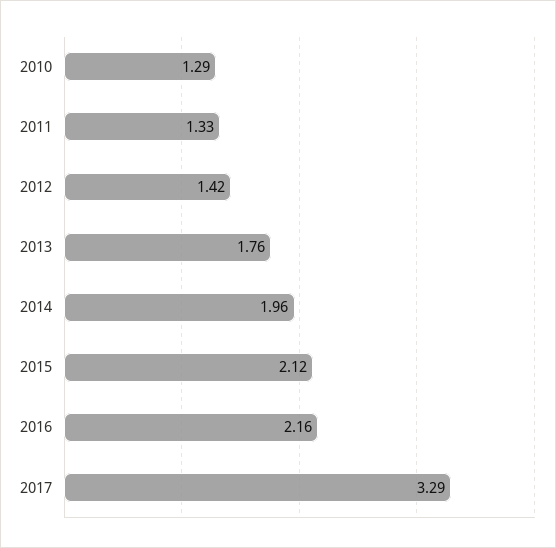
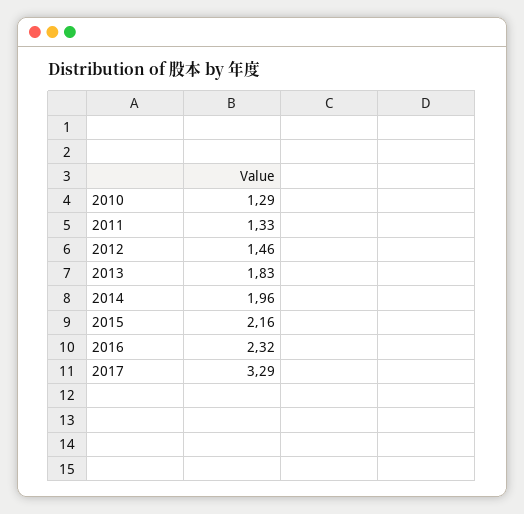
  {
    "2010": 1.29,
    "2011": 1.33,
-   "2012": 1.42,
+   "2012": 1.46,
-   "2013": 1.76,
+   "2013": 1.83,
    "2014": 1.96,
-   "2015": 2.12,
+   "2015": 2.16,
-   "2016": 2.16,
+   "2016": 2.32,
    "2017": 3.29
  }

